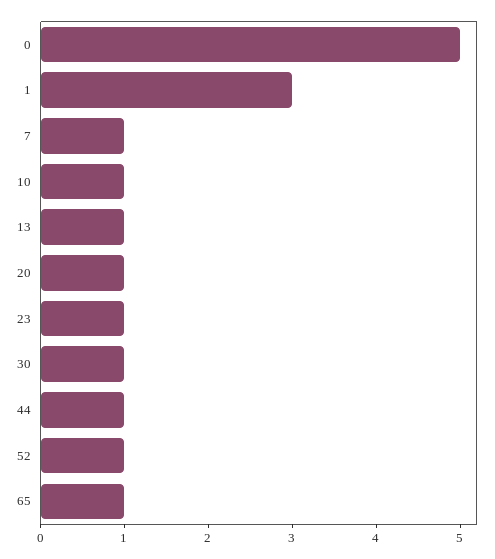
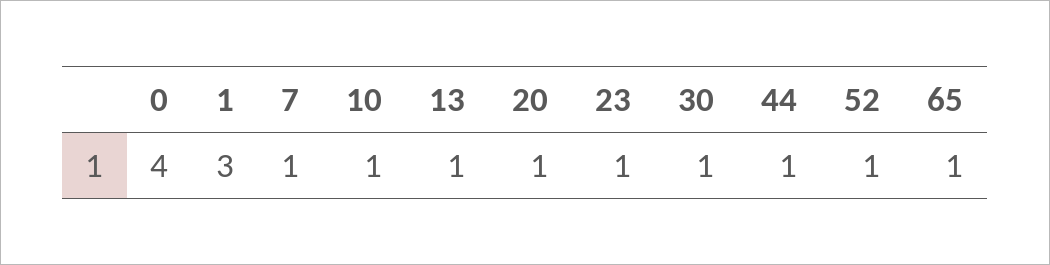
  {
-   "0": 5,
+   "0": 4,
    "1": 3,
    "7": 1,
    "10": 1,
    "13": 1,
    "20": 1,
    "23": 1,
    "30": 1,
    "44": 1,
    "52": 1,
    "65": 1
  }

